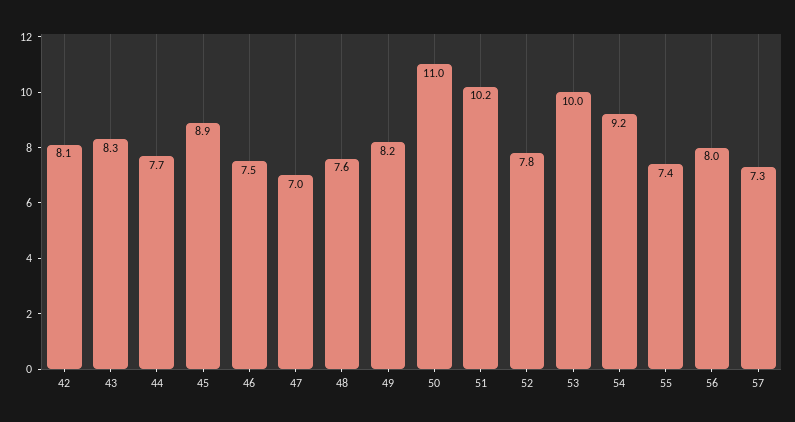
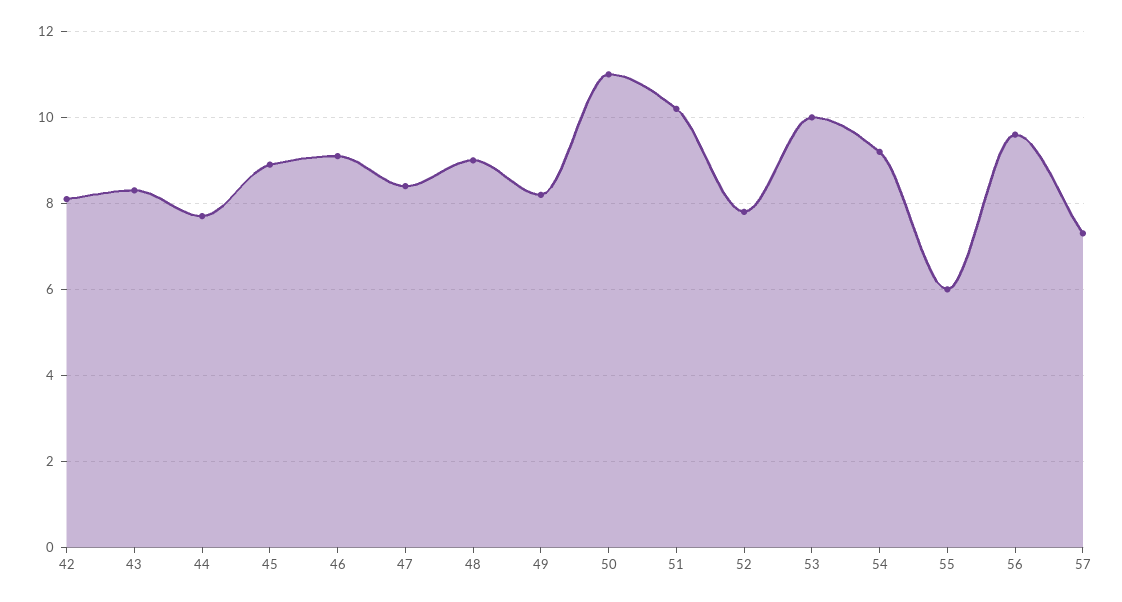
  {
    "42": 8.1,
    "43": 8.3,
    "44": 7.7,
    "45": 8.9,
-   "46": 7.5,
+   "46": 9,
-   "47": 7,
+   "47": 8.5,
-   "48": 7.6,
+   "48": 9,
    "49": 8.2,
    "50": 11,
    "51": 10.2,
    "52": 7.8,
    "53": 10,
    "54": 9.2,
-   "55": 7.4,
+   "55": 6,
-   "56": 8,
+   "56": 9.5,
    "57": 7.3
  }

